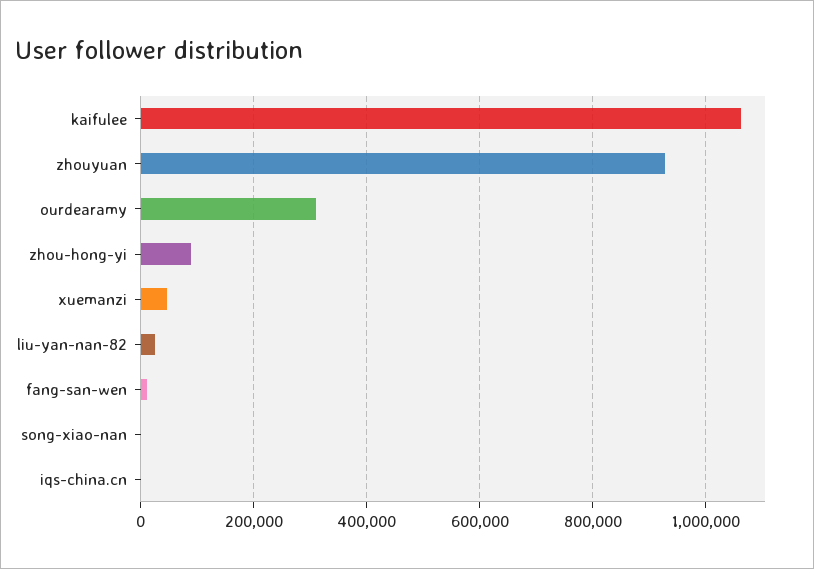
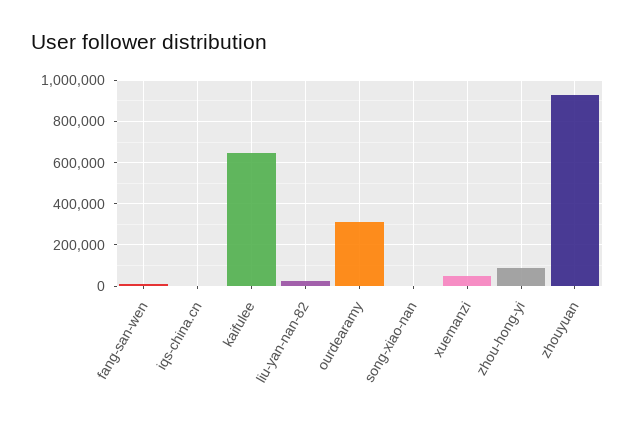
  {
-   "kaifulee": 1060000,
+   "kaifulee": 650000,
    "zhouyuan": 920000,
    "ourdearamy": 300000,
    "zhou-hong-yi": 80000,
    "xuemanzi": 40000,
    "liu-yan-nan-82": 20000,
    "fang-san-wen": 20000,
    "song-xiao-nan": 0,
    "iqs-china.cn": 0
  }

